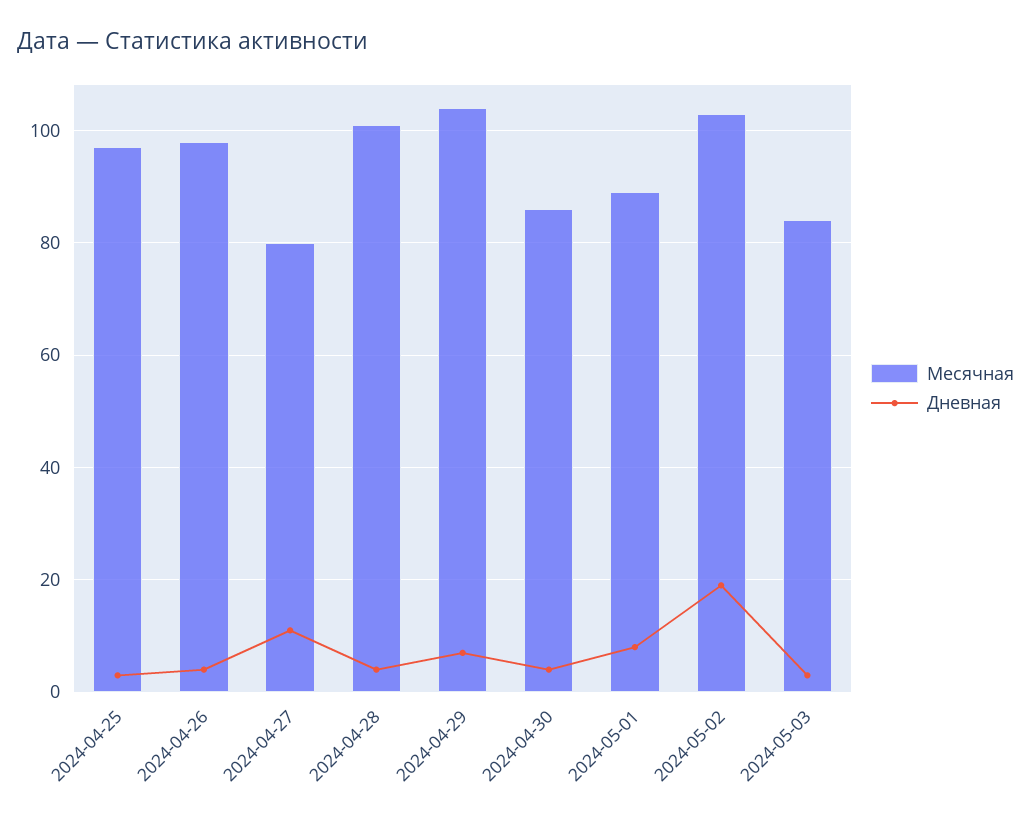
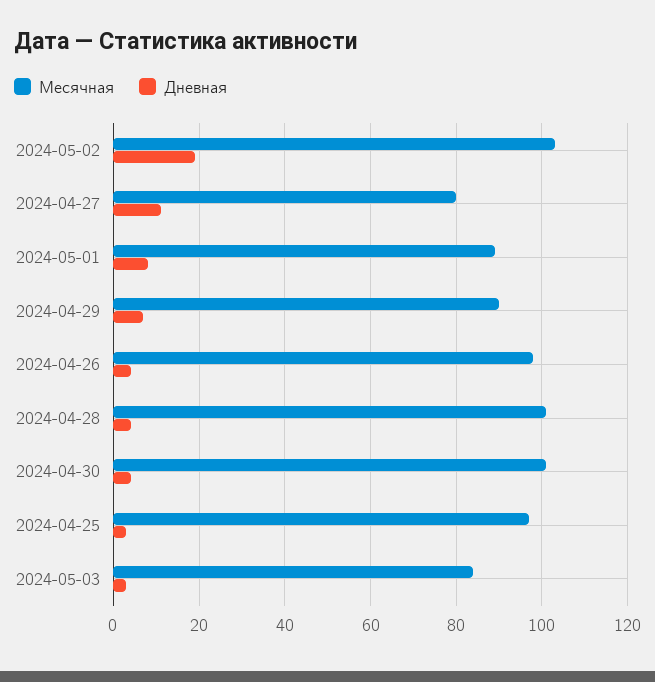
  {
    "Месячная": {
      "2024-04-25": 95,
      "2024-04-26": 100,
      "2024-04-27": 80,
      "2024-04-28": 100,
-     "2024-04-29": 105,
+     "2024-04-29": 90,
-     "2024-04-30": 85,
+     "2024-04-30": 100,
      "2024-05-01": 90,
      "2024-05-02": 105,
      "2024-05-03": 85
    },
    "Дневная": {
      "2024-04-25": 5,
      "2024-04-26": 5,
      "2024-04-27": 10,
      "2024-04-28": 5,
      "2024-04-29": 5,
      "2024-04-30": 5,
      "2024-05-01": 10,
      "2024-05-02": 20,
      "2024-05-03": 5
    }
  }

